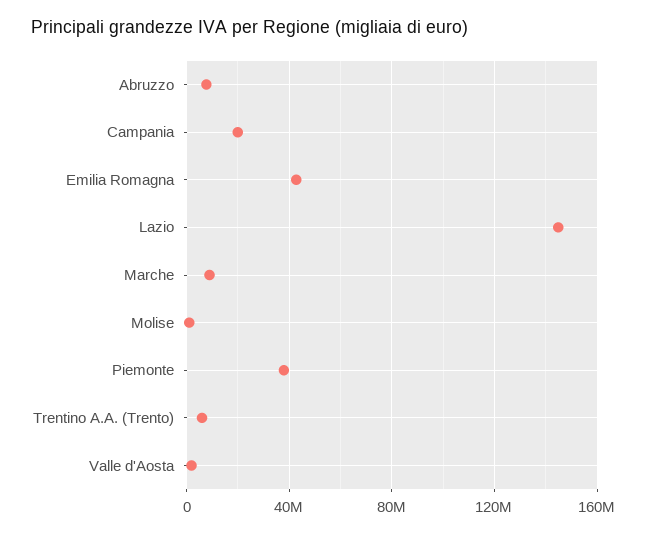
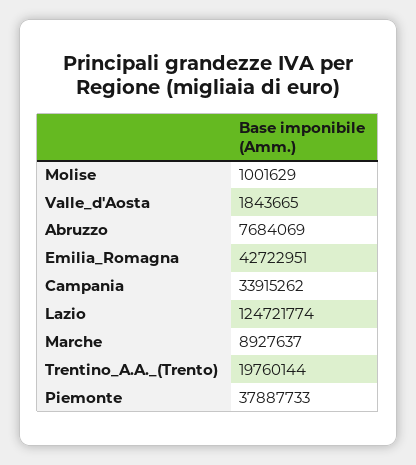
  {
    "Abruzzo": 7684069,
-   "Campania": 20000000,
+   "Campania": 33915262,
    "Emilia Romagna": 42722951,
-   "Lazio": 145000000,
+   "Lazio": 124721774,
    "Marche": 8927637,
    "Molise": 1001629,
    "Piemonte": 37887733,
-   "Trentino A.A. (Trento)": 5000000,
+   "Trentino A.A. (Trento)": 19760144,
    "Valle d'Aosta": 1843665
  }

